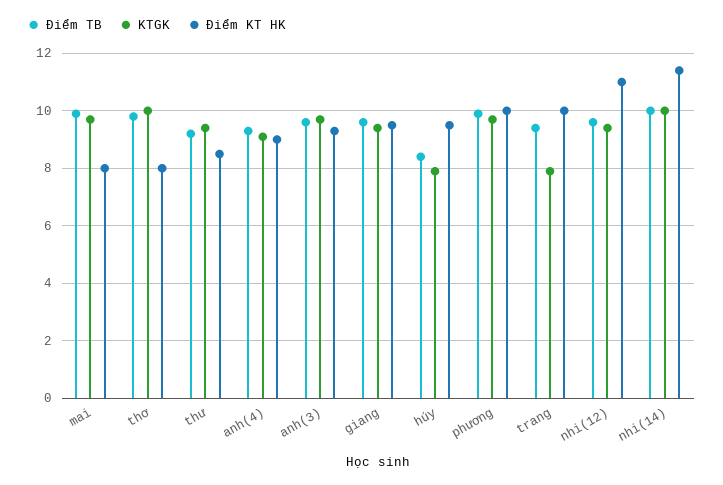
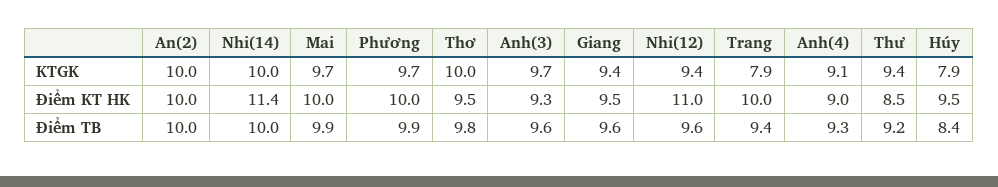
  {
    "Điểm TB": {
      "mai": 9.9,
      "thơ": 9.8,
      "thư": 9.2,
      "anh(4)": 9.3,
      "anh(3)": 9.6,
      "giang": 9.6,
      "húy": 8.4,
      "phương": 9.9,
      "trang": 9.4,
      "nhi(12)": 9.6,
-     "nhi(14)": 10
+     "nhi(14)": 10,
+     "An(2)": 10
    },
    "KTGK": {
      "mai": 9.7,
      "thơ": 10,
      "thư": 9.4,
      "anh(4)": 9.1,
      "anh(3)": 9.7,
      "giang": 9.4,
      "húy": 7.9,
      "phương": 9.7,
      "trang": 7.9,
      "nhi(12)": 9.4,
-     "nhi(14)": 10
+     "nhi(14)": 10,
+     "An(2)": 10
    },
    "Điểm KT HK": {
-     "mai": 8,
+     "mai": 10,
-     "thơ": 8,
+     "thơ": 9.5,
      "thư": 8.5,
      "anh(4)": 9,
      "anh(3)": 9.3,
      "giang": 9.5,
      "húy": 9.5,
      "phương": 10,
      "trang": 10,
      "nhi(12)": 11,
-     "nhi(14)": 11.4
+     "nhi(14)": 11.4,
+     "An(2)": 10
    }
  }

